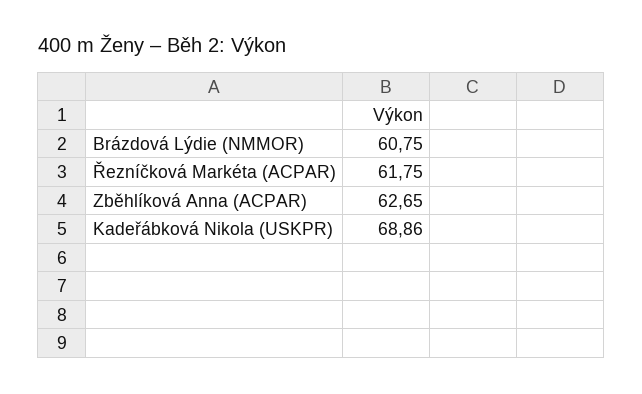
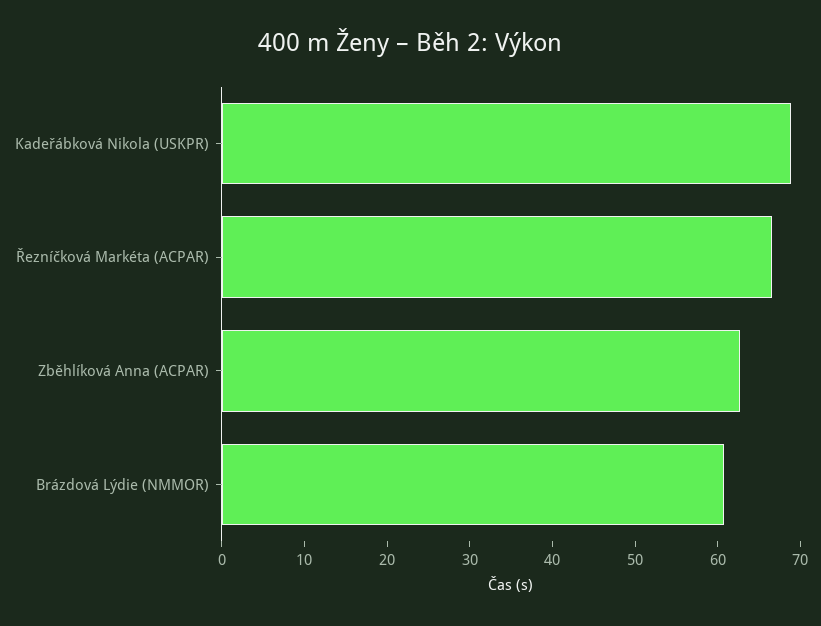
  {
    "Brázdová Lýdie (NMMOR)": 60.75,
-   "Řezníčková Markéta (ACPAR)": 61.75,
+   "Řezníčková Markéta (ACPAR)": 66,
    "Zběhlíková Anna (ACPAR)": 62.65,
    "Kadeřábková Nikola (USKPR)": 68.86
  }

